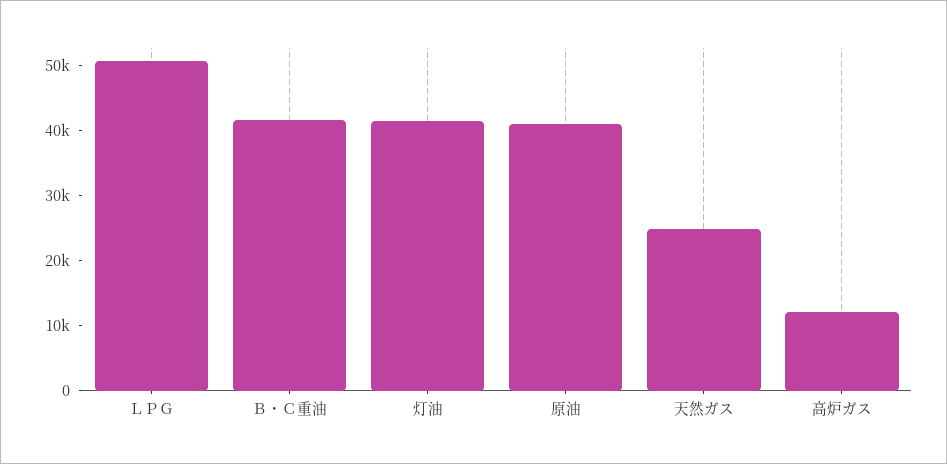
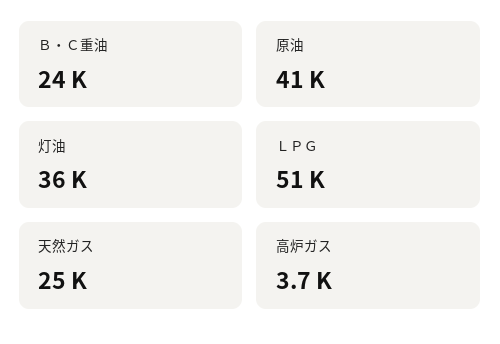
  {
    "ＬＰＧ": 51000,
-   "Ｂ・Ｃ重油": 42000,
+   "Ｂ・Ｃ重油": 24000,
-   "灯油": 42000,
+   "灯油": 36000,
    "原油": 41000,
    "天然ガス": 25000,
-   "高炉ガス": 12000
+   "高炉ガス": 3700
  }

